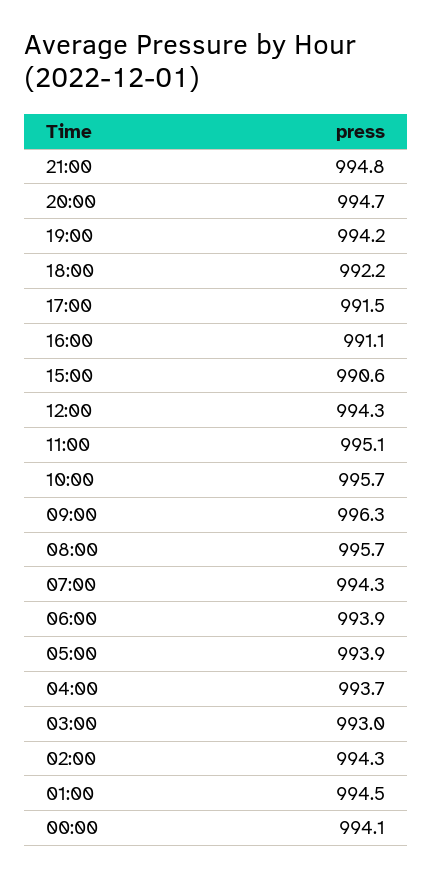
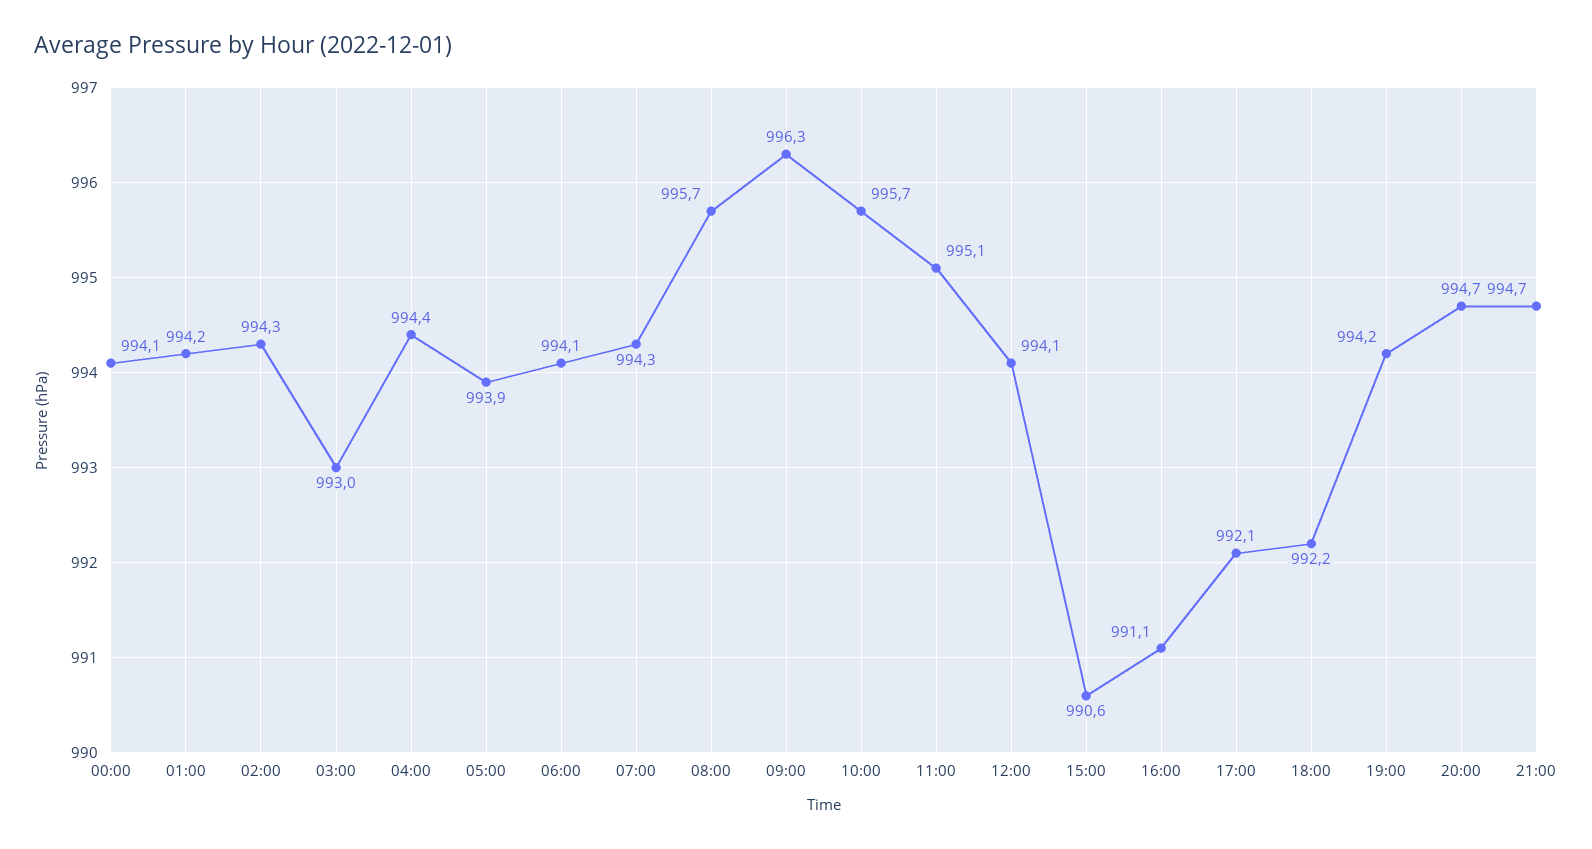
  {
-   "21:00": 994.8,
+   "21:00": 994.7,
    "20:00": 994.7,
    "19:00": 994.2,
    "18:00": 992.2,
-   "17:00": 991.5,
+   "17:00": 992.1,
    "16:00": 991.1,
    "15:00": 990.6,
-   "12:00": 994.3,
+   "12:00": 994.1,
    "11:00": 995.1,
    "10:00": 995.7,
    "09:00": 996.3,
    "08:00": 995.7,
    "07:00": 994.3,
-   "06:00": 993.9,
+   "06:00": 994.1,
    "05:00": 993.9,
-   "04:00": 993.7,
+   "04:00": 994.4,
    "03:00": 993,
    "02:00": 994.3,
-   "01:00": 994.5,
+   "01:00": 994.2,
    "00:00": 994.1
  }

